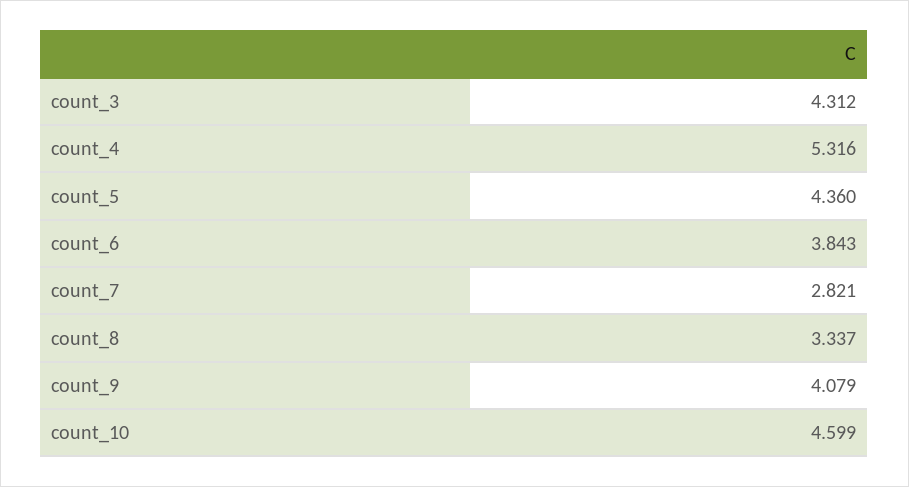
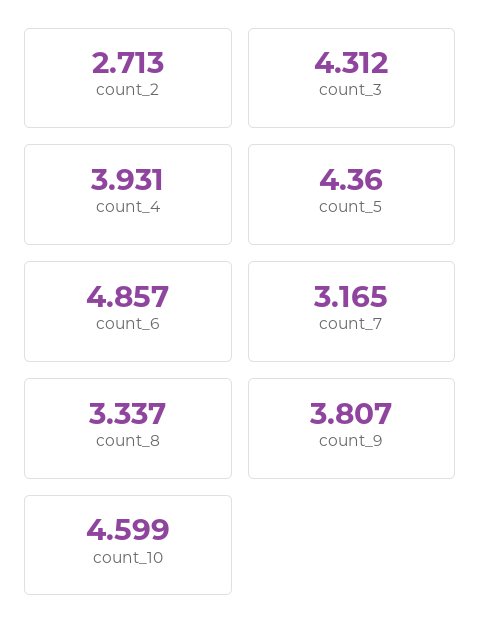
  {
    "count_3": 4.312,
-   "count_4": 5.316,
+   "count_4": 3.931,
    "count_5": 4.36,
-   "count_6": 3.843,
+   "count_6": 4.857,
-   "count_7": 2.821,
+   "count_7": 3.165,
    "count_8": 3.337,
-   "count_9": 4.079,
+   "count_9": 3.807,
-   "count_10": 4.599
+   "count_10": 4.599,
+   "count_2": 2.713
  }

